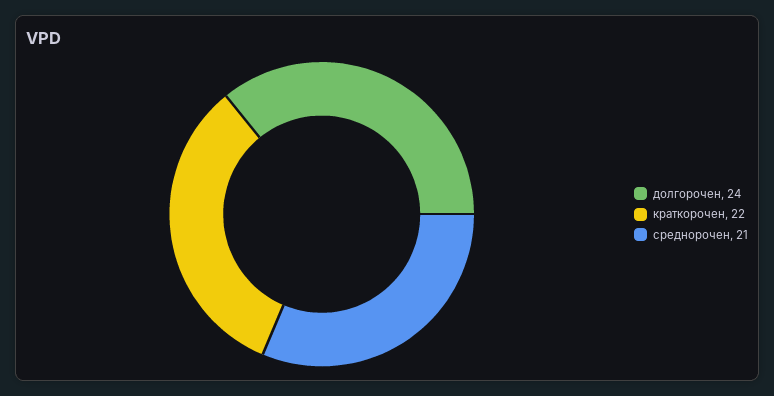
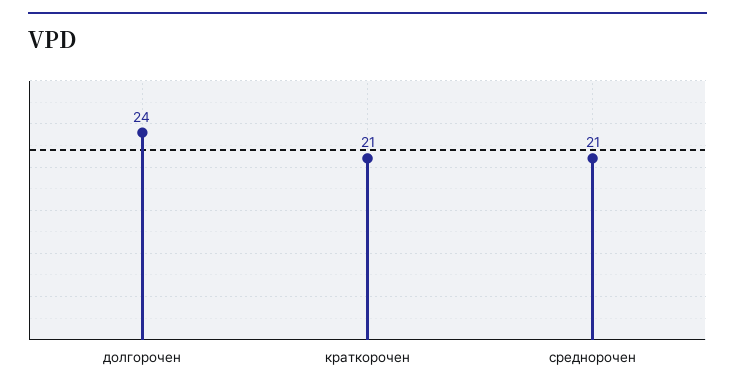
  {
    "долгорочен": 24,
-   "краткорочен": 22,
+   "краткорочен": 21,
    "среднорочен": 21
  }

